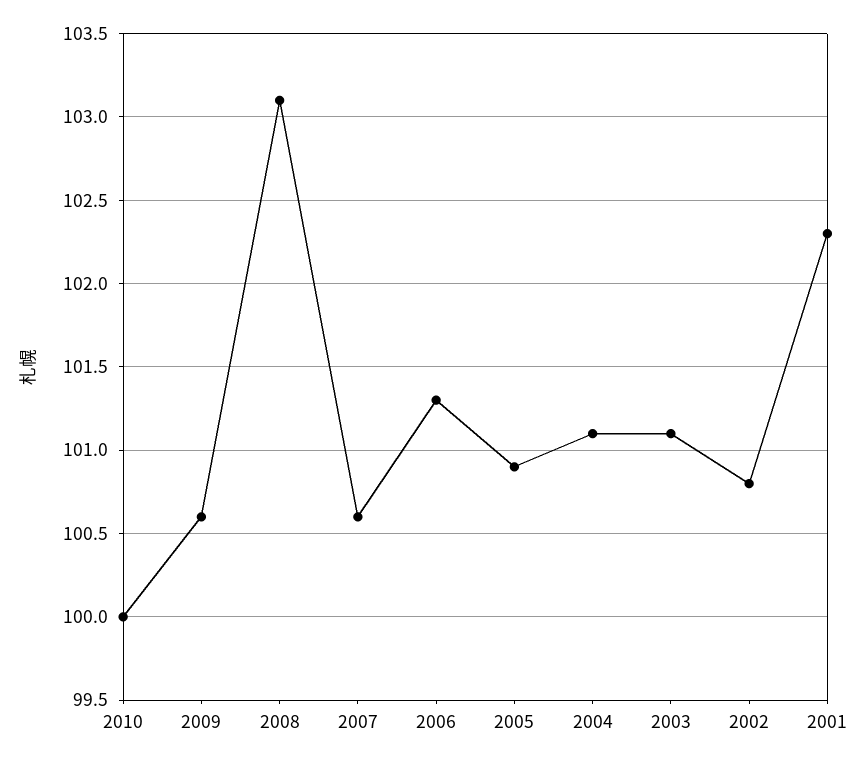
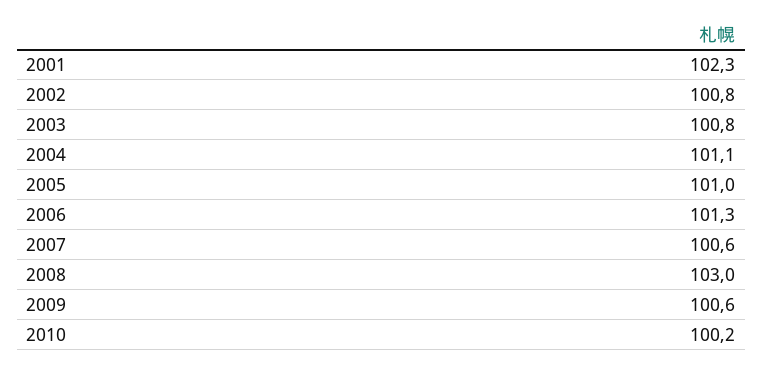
  {
-   "2010": 100,
+   "2010": 100.2,
    "2009": 100.6,
-   "2008": 103.1,
+   "2008": 103,
    "2007": 100.6,
    "2006": 101.3,
-   "2005": 100.9,
+   "2005": 101,
    "2004": 101.1,
-   "2003": 101.1,
+   "2003": 100.8,
    "2002": 100.8,
    "2001": 102.3
  }

